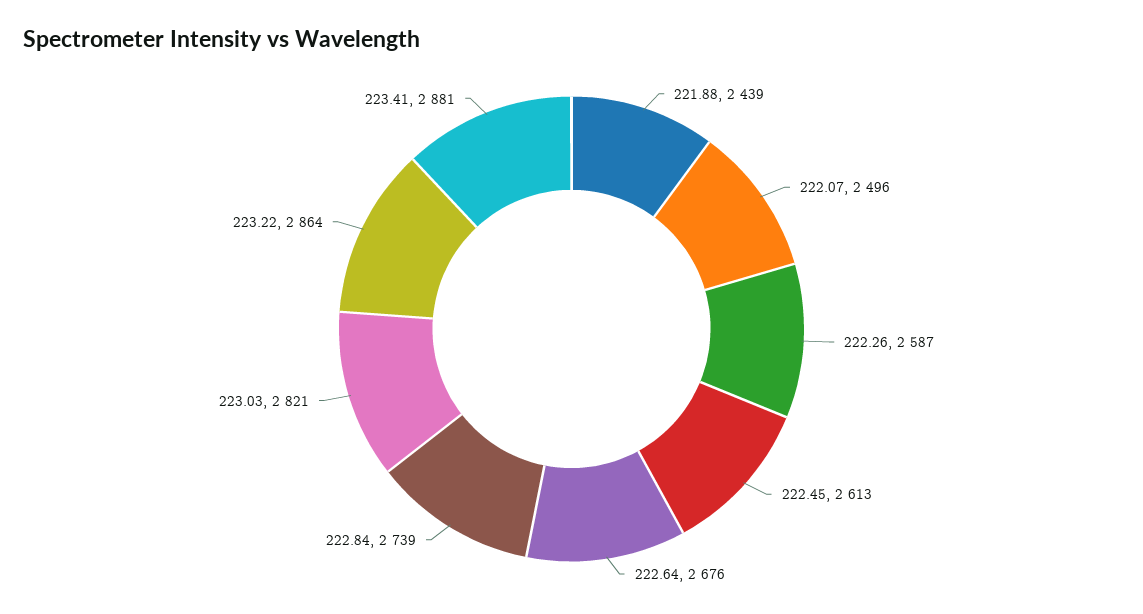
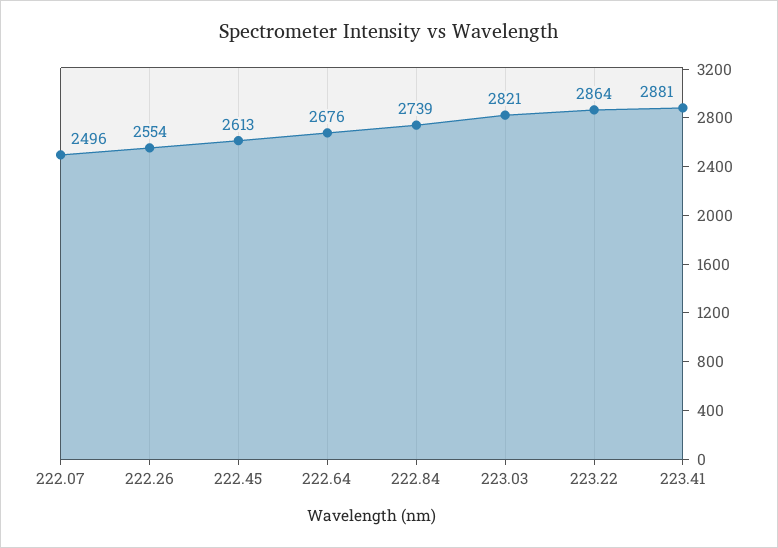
  {
-   "221.88": 2439,
    "222.07": 2496,
-   "222.26": 2587,
+   "222.26": 2554,
    "222.45": 2613,
    "222.64": 2676,
    "222.84": 2739,
    "223.03": 2821,
    "223.22": 2864,
    "223.41": 2881
  }

